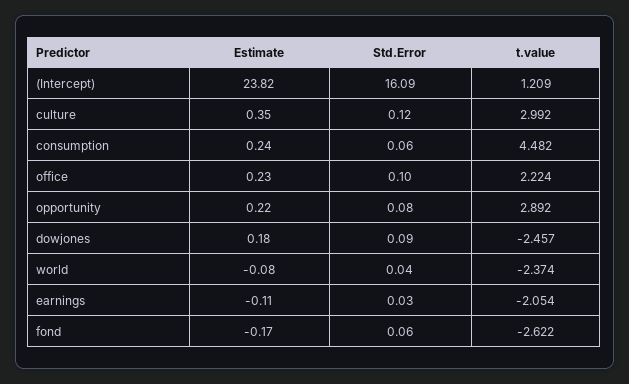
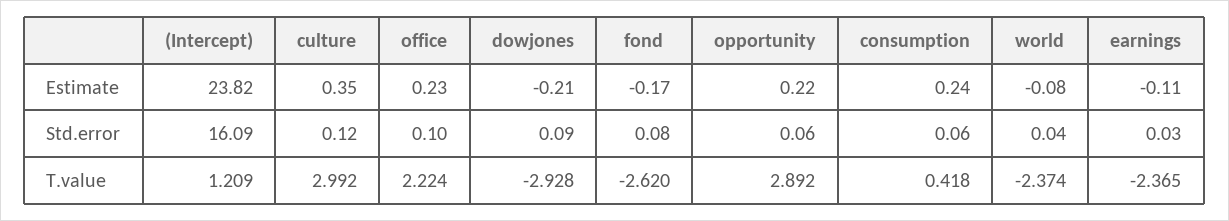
  {
    "Estimate": {
      "(Intercept)": 23.82,
      "culture": 0.35,
      "consumption": 0.24,
      "office": 0.23,
      "opportunity": 0.22,
-     "dowjones": 0.18,
+     "dowjones": -0.21,
      "world": -0.08,
      "earnings": -0.11,
      "fond": -0.17
    },
    "Std.Error": {
      "(Intercept)": 16.09,
      "culture": 0.12,
      "consumption": 0.06,
      "office": 0.1,
-     "opportunity": 0.08,
+     "opportunity": 0.06,
      "dowjones": 0.09,
      "world": 0.04,
      "earnings": 0.03,
-     "fond": 0.06
+     "fond": 0.08
    },
    "t.value": {
      "(Intercept)": 1.209,
      "culture": 2.992,
-     "consumption": 4.482,
+     "consumption": 0.418,
      "office": 2.224,
      "opportunity": 2.892,
-     "dowjones": -2.457,
+     "dowjones": -2.928,
      "world": -2.374,
-     "earnings": -2.054,
+     "earnings": -2.365,
-     "fond": -2.622
+     "fond": -2.62
    }
  }

